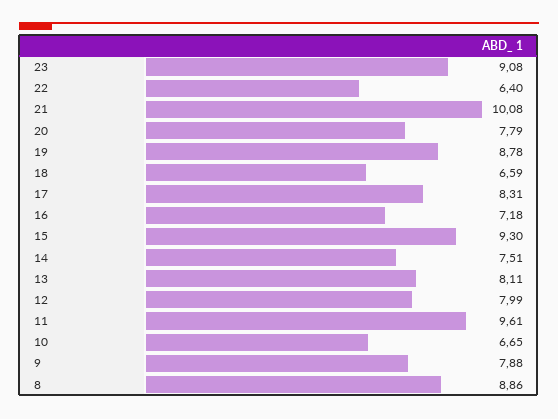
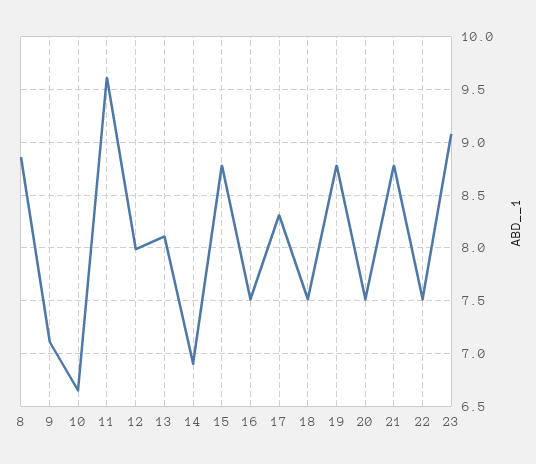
  {
    "23": 9.08,
-   "22": 6.4,
+   "22": 7.5,
-   "21": 10.08,
+   "21": 8.8,
-   "20": 7.79,
+   "20": 7.5,
    "19": 8.78,
-   "18": 6.59,
+   "18": 7.5,
    "17": 8.31,
-   "16": 7.18,
+   "16": 7.5,
-   "15": 9.3,
+   "15": 8.8,
-   "14": 7.51,
+   "14": 6.9,
    "13": 8.11,
    "12": 7.99,
    "11": 9.61,
    "10": 6.65,
-   "9": 7.88,
+   "9": 7.1,
    "8": 8.86
  }

